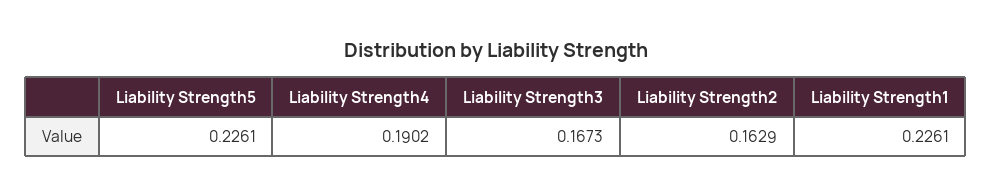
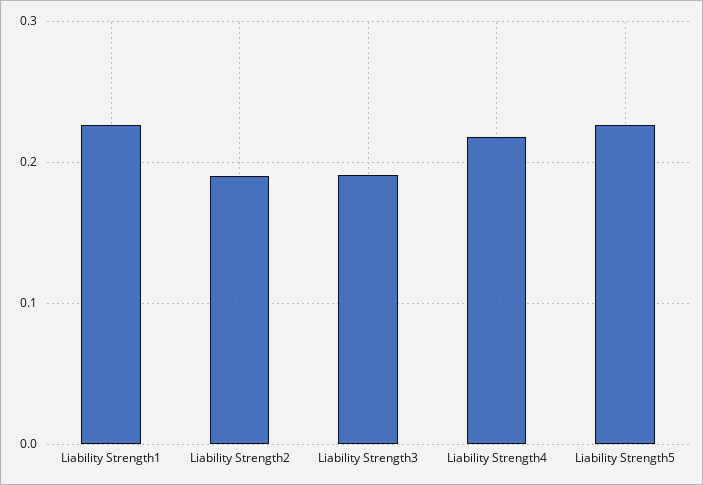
  {
    "Liability Strength5": 0.2261,
-   "Liability Strength4": 0.1902,
+   "Liability Strength4": 0.22,
-   "Liability Strength3": 0.1673,
+   "Liability Strength3": 0.19,
-   "Liability Strength2": 0.1629,
+   "Liability Strength2": 0.19,
    "Liability Strength1": 0.2261
  }

